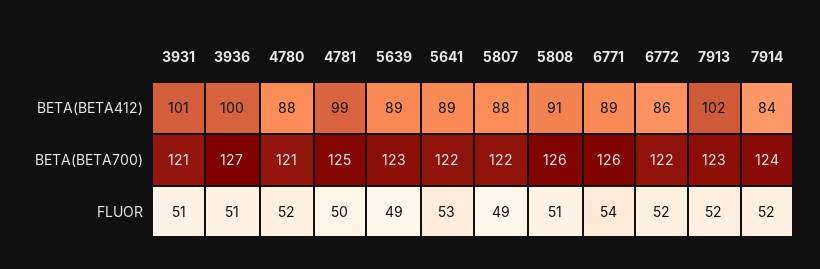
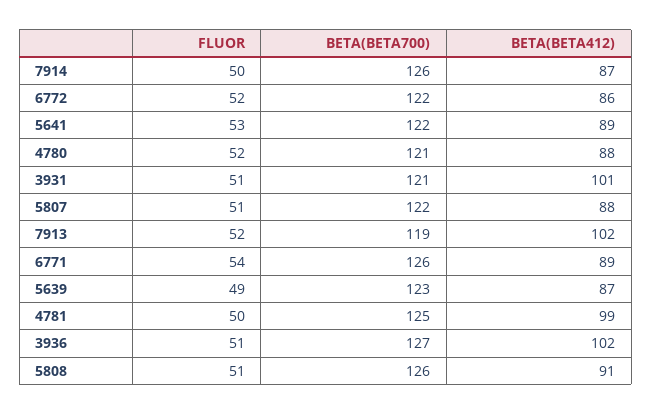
  {
    "3931": {
      "BETA(BETA412)": 101,
      "BETA(BETA700)": 121,
      "FLUOR": 51
    },
    "3936": {
-     "BETA(BETA412)": 100,
+     "BETA(BETA412)": 102,
      "BETA(BETA700)": 127,
      "FLUOR": 51
    },
    "4780": {
      "BETA(BETA412)": 88,
      "BETA(BETA700)": 121,
      "FLUOR": 52
    },
    "4781": {
      "BETA(BETA412)": 99,
      "BETA(BETA700)": 125,
      "FLUOR": 50
    },
    "5639": {
-     "BETA(BETA412)": 89,
+     "BETA(BETA412)": 87,
      "BETA(BETA700)": 123,
      "FLUOR": 49
    },
    "5641": {
      "BETA(BETA412)": 89,
      "BETA(BETA700)": 122,
      "FLUOR": 53
    },
    "5807": {
      "BETA(BETA412)": 88,
      "BETA(BETA700)": 122,
-     "FLUOR": 49
+     "FLUOR": 51
    },
    "5808": {
      "BETA(BETA412)": 91,
      "BETA(BETA700)": 126,
      "FLUOR": 51
    },
    "6771": {
      "BETA(BETA412)": 89,
      "BETA(BETA700)": 126,
      "FLUOR": 54
    },
    "6772": {
      "BETA(BETA412)": 86,
      "BETA(BETA700)": 122,
      "FLUOR": 52
    },
    "7913": {
      "BETA(BETA412)": 102,
-     "BETA(BETA700)": 123,
+     "BETA(BETA700)": 119,
      "FLUOR": 52
    },
    "7914": {
-     "BETA(BETA412)": 84,
+     "BETA(BETA412)": 87,
-     "BETA(BETA700)": 124,
+     "BETA(BETA700)": 126,
-     "FLUOR": 52
+     "FLUOR": 50
    }
  }

